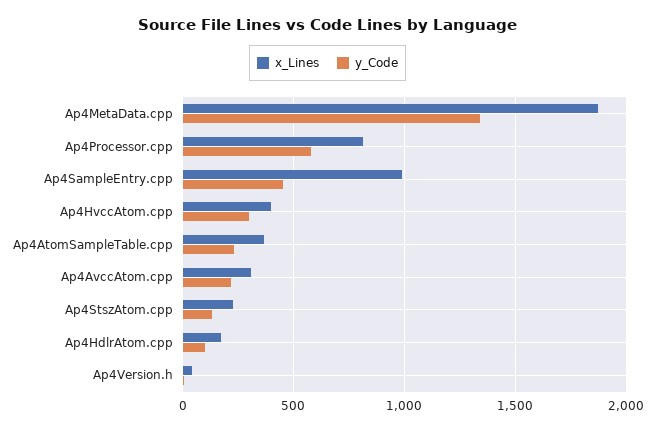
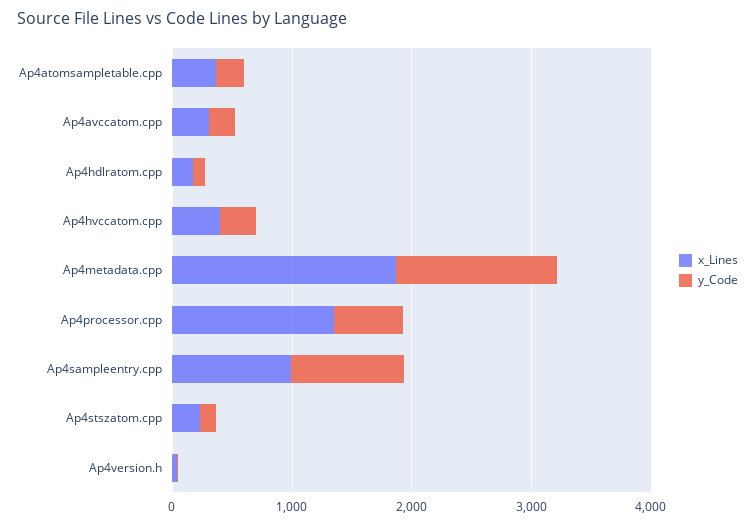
  {
    "x_Lines": {
      "Ap4MetaData.cpp": 1850,
-     "Ap4Processor.cpp": 800,
+     "Ap4Processor.cpp": 1400,
      "Ap4SampleEntry.cpp": 1000,
      "Ap4HvccAtom.cpp": 400,
      "Ap4AtomSampleTable.cpp": 350,
      "Ap4AvccAtom.cpp": 300,
      "Ap4StszAtom.cpp": 250,
      "Ap4HdlrAtom.cpp": 150,
      "Ap4Version.h": 50
    },
    "y_Code": {
      "Ap4MetaData.cpp": 1350,
      "Ap4Processor.cpp": 600,
-     "Ap4SampleEntry.cpp": 450,
+     "Ap4SampleEntry.cpp": 1000,
      "Ap4HvccAtom.cpp": 300,
      "Ap4AtomSampleTable.cpp": 250,
      "Ap4AvccAtom.cpp": 200,
      "Ap4StszAtom.cpp": 150,
      "Ap4HdlrAtom.cpp": 100,
      "Ap4Version.h": 0
    }
  }

